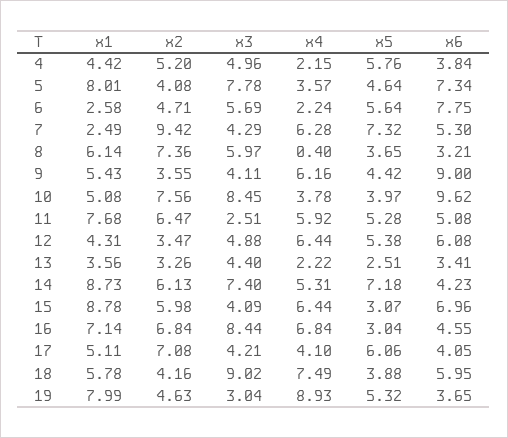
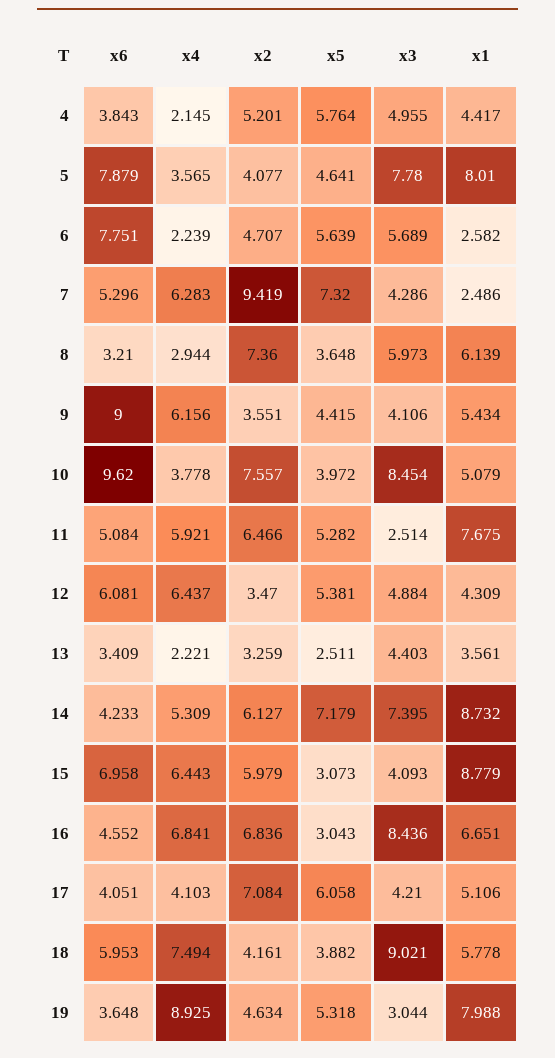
  {
    "x1": {
      "4": 4.417,
      "5": 8.01,
      "6": 2.582,
      "7": 2.486,
      "8": 6.139,
      "9": 5.434,
      "10": 5.079,
      "11": 7.675,
      "12": 4.309,
      "13": 3.561,
      "14": 8.732,
      "15": 8.779,
-     "16": 7.14,
+     "16": 6.651,
      "17": 5.106,
      "18": 5.778,
      "19": 7.988
    },
    "x2": {
      "4": 5.201,
      "5": 4.077,
      "6": 4.707,
      "7": 9.419,
      "8": 7.36,
      "9": 3.551,
      "10": 7.557,
      "11": 6.466,
      "12": 3.47,
      "13": 3.259,
      "14": 6.127,
      "15": 5.979,
      "16": 6.836,
      "17": 7.084,
      "18": 4.161,
      "19": 4.634
    },
    "x3": {
      "4": 4.955,
      "5": 7.78,
      "6": 5.689,
      "7": 4.286,
      "8": 5.973,
      "9": 4.106,
      "10": 8.454,
      "11": 2.514,
      "12": 4.884,
      "13": 4.403,
      "14": 7.395,
      "15": 4.093,
      "16": 8.436,
      "17": 4.21,
      "18": 9.021,
      "19": 3.044
    },
    "x4": {
      "4": 2.145,
      "5": 3.565,
      "6": 2.239,
      "7": 6.283,
-     "8": 0.4,
+     "8": 2.944,
      "9": 6.156,
      "10": 3.778,
      "11": 5.921,
      "12": 6.437,
      "13": 2.221,
      "14": 5.309,
      "15": 6.443,
      "16": 6.841,
      "17": 4.103,
      "18": 7.494,
      "19": 8.925
    },
    "x5": {
      "4": 5.764,
      "5": 4.641,
      "6": 5.639,
      "7": 7.32,
      "8": 3.648,
      "9": 4.415,
      "10": 3.972,
      "11": 5.282,
      "12": 5.381,
      "13": 2.511,
      "14": 7.179,
      "15": 3.073,
      "16": 3.043,
      "17": 6.058,
      "18": 3.882,
      "19": 5.318
    },
    "x6": {
      "4": 3.843,
-     "5": 7.34,
+     "5": 7.879,
      "6": 7.751,
      "7": 5.296,
      "8": 3.21,
      "9": 9,
      "10": 9.62,
      "11": 5.084,
      "12": 6.081,
      "13": 3.409,
      "14": 4.233,
      "15": 6.958,
      "16": 4.552,
      "17": 4.051,
      "18": 5.953,
      "19": 3.648
    }
  }

